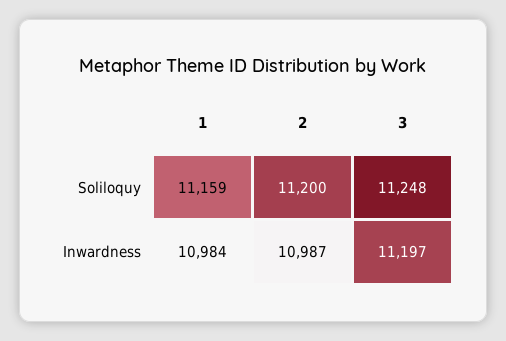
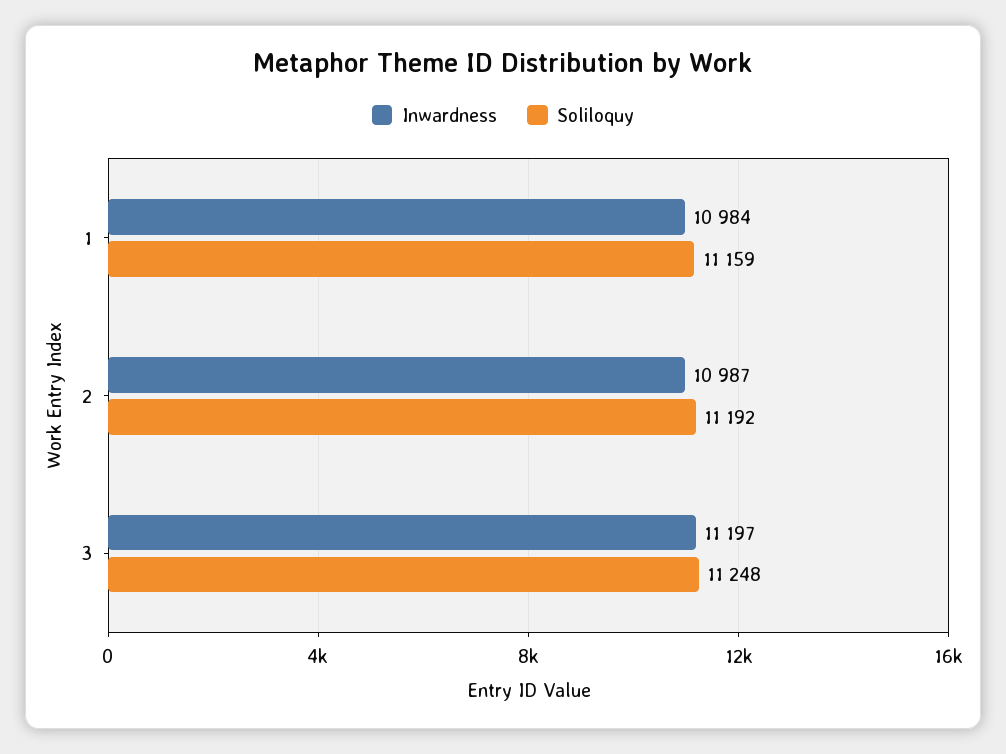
  {
    "Soliloquy": {
      "1": 11159,
-     "2": 11200,
+     "2": 11192,
      "3": 11248
    },
    "Inwardness": {
      "1": 10984,
      "2": 10987,
      "3": 11197
    }
  }

